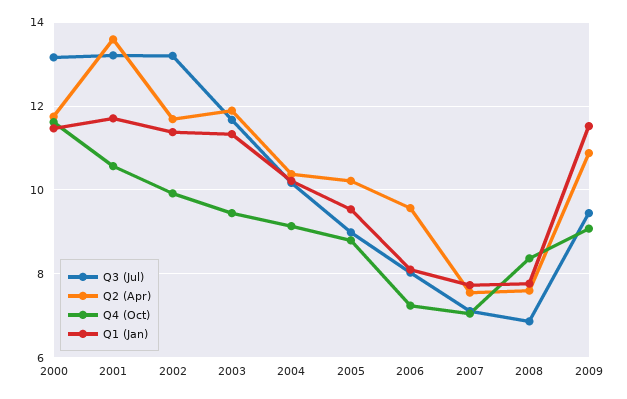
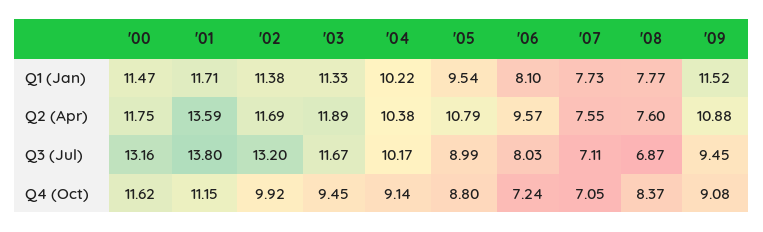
  {
    "Q3 (Jul)": {
      "2000": 13.16,
-     "2001": 13.2,
+     "2001": 13.8,
      "2002": 13.2,
      "2003": 11.67,
      "2004": 10.17,
      "2005": 8.99,
      "2006": 8.03,
      "2007": 7.11,
      "2008": 6.87,
      "2009": 9.45
    },
    "Q2 (Apr)": {
      "2000": 11.75,
      "2001": 13.59,
      "2002": 11.69,
      "2003": 11.89,
      "2004": 10.38,
-     "2005": 10.2,
+     "2005": 10.79,
      "2006": 9.57,
      "2007": 7.55,
      "2008": 7.6,
      "2009": 10.88
    },
    "Q4 (Oct)": {
      "2000": 11.62,
-     "2001": 10.6,
+     "2001": 11.15,
      "2002": 9.92,
      "2003": 9.45,
      "2004": 9.14,
      "2005": 8.8,
      "2006": 7.24,
      "2007": 7.05,
      "2008": 8.37,
      "2009": 9.08
    },
    "Q1 (Jan)": {
      "2000": 11.47,
      "2001": 11.71,
      "2002": 11.38,
      "2003": 11.33,
      "2004": 10.22,
      "2005": 9.54,
      "2006": 8.1,
      "2007": 7.73,
      "2008": 7.77,
      "2009": 11.52
    }
  }

